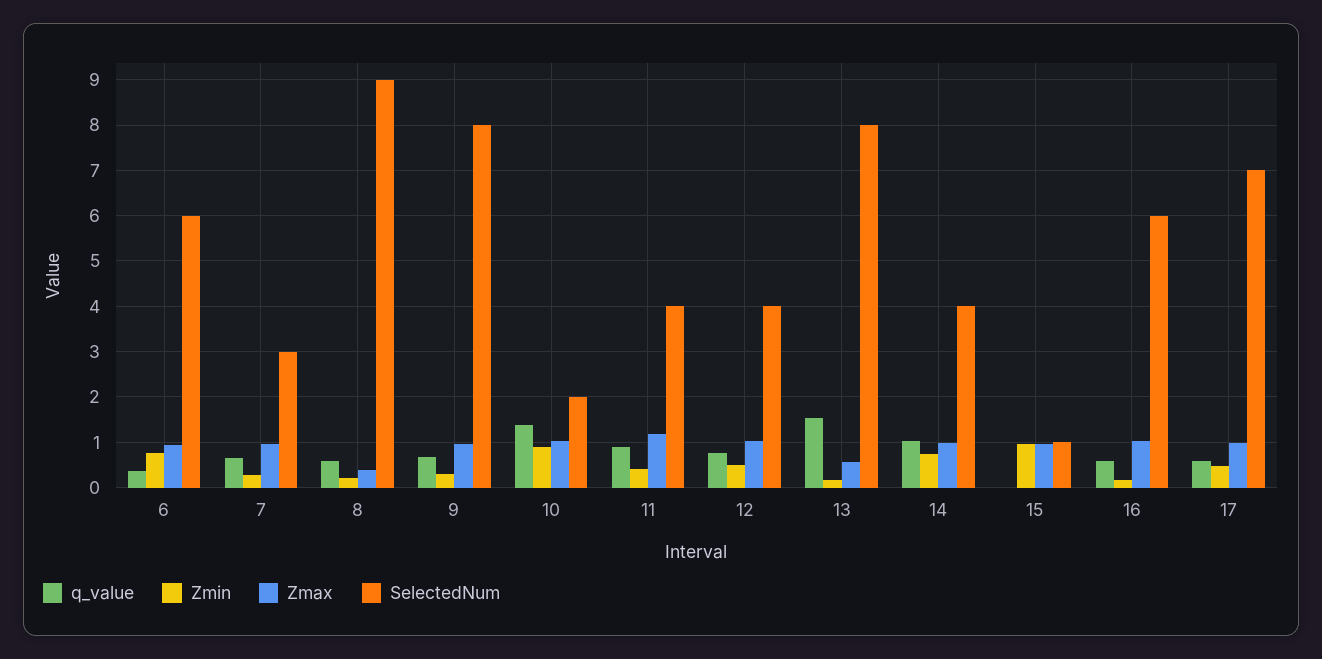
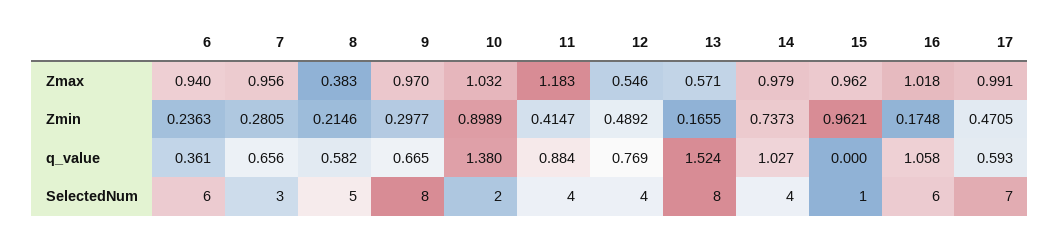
  {
    "q_value": {
      "6": 0.361,
      "7": 0.656,
      "8": 0.582,
      "9": 0.665,
      "10": 1.38,
      "11": 0.884,
      "12": 0.769,
      "13": 1.524,
      "14": 1.027,
      "15": 0,
-     "16": 0.6,
+     "16": 1.058,
      "17": 0.593
    },
    "Zmin": {
-     "6": 0.8,
+     "6": 0.2363,
      "7": 0.2805,
      "8": 0.2146,
      "9": 0.2977,
      "10": 0.8989,
      "11": 0.4147,
      "12": 0.4892,
      "13": 0.1655,
      "14": 0.7373,
      "15": 0.9621,
      "16": 0.1748,
      "17": 0.4705
    },
    "Zmax": {
      "6": 0.94,
      "7": 0.956,
      "8": 0.383,
      "9": 0.97,
      "10": 1.032,
      "11": 1.183,
-     "12": 1,
+     "12": 0.546,
      "13": 0.571,
      "14": 0.979,
      "15": 0.962,
      "16": 1.018,
      "17": 0.991
    },
    "SelectedNum": {
      "6": 6,
      "7": 3,
-     "8": 9,
+     "8": 5,
      "9": 8,
      "10": 2,
      "11": 4,
      "12": 4,
      "13": 8,
      "14": 4,
      "15": 1,
      "16": 6,
      "17": 7
    }
  }

